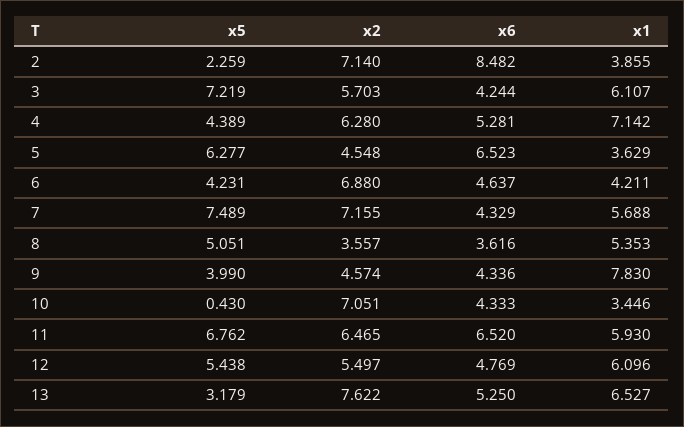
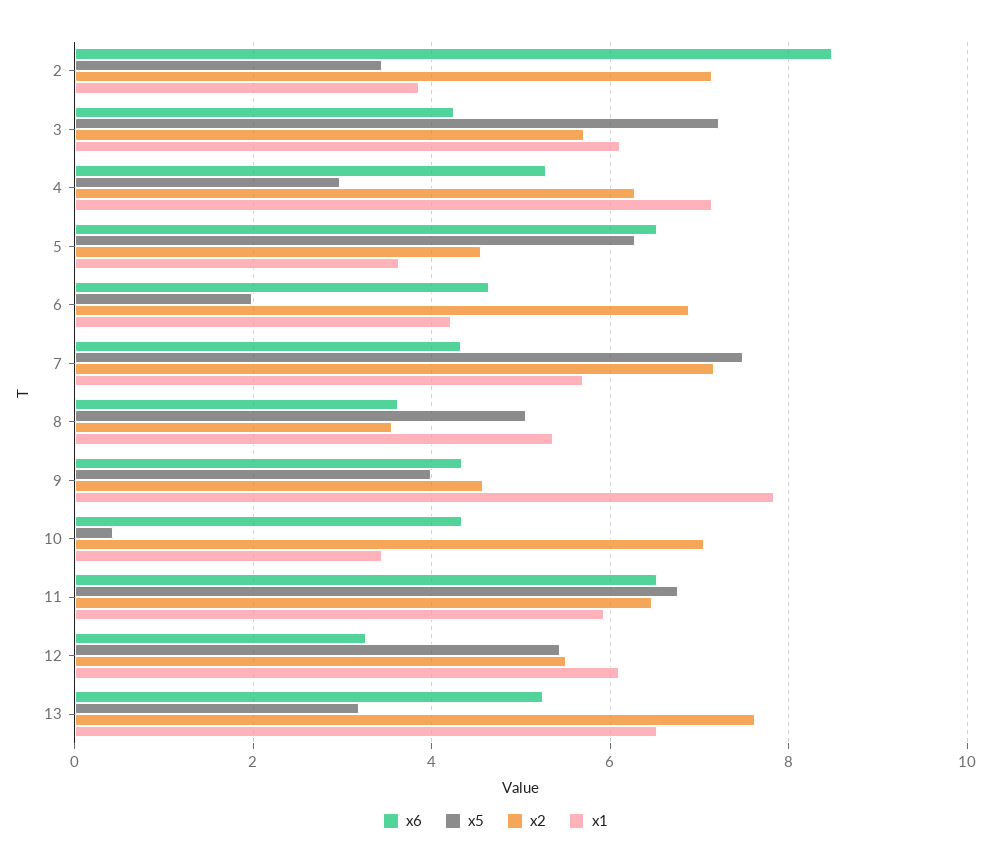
  {
    "x5": {
-     "2": 2.259,
+     "2": 3.4,
      "3": 7.219,
-     "4": 4.389,
+     "4": 3,
      "5": 6.277,
-     "6": 4.231,
+     "6": 2,
      "7": 7.489,
      "8": 5.051,
      "9": 3.99,
      "10": 0.43,
      "11": 6.762,
      "12": 5.438,
      "13": 3.179
    },
    "x2": {
      "2": 7.14,
      "3": 5.703,
      "4": 6.28,
      "5": 4.548,
      "6": 6.88,
      "7": 7.155,
      "8": 3.557,
      "9": 4.574,
      "10": 7.051,
      "11": 6.465,
      "12": 5.497,
      "13": 7.622
    },
    "x6": {
      "2": 8.482,
      "3": 4.244,
      "4": 5.281,
      "5": 6.523,
      "6": 4.637,
      "7": 4.329,
      "8": 3.616,
      "9": 4.336,
      "10": 4.333,
      "11": 6.52,
-     "12": 4.769,
+     "12": 3.2,
      "13": 5.25
    },
    "x1": {
      "2": 3.855,
      "3": 6.107,
      "4": 7.142,
      "5": 3.629,
      "6": 4.211,
      "7": 5.688,
      "8": 5.353,
      "9": 7.83,
      "10": 3.446,
      "11": 5.93,
      "12": 6.096,
      "13": 6.527
    }
  }

